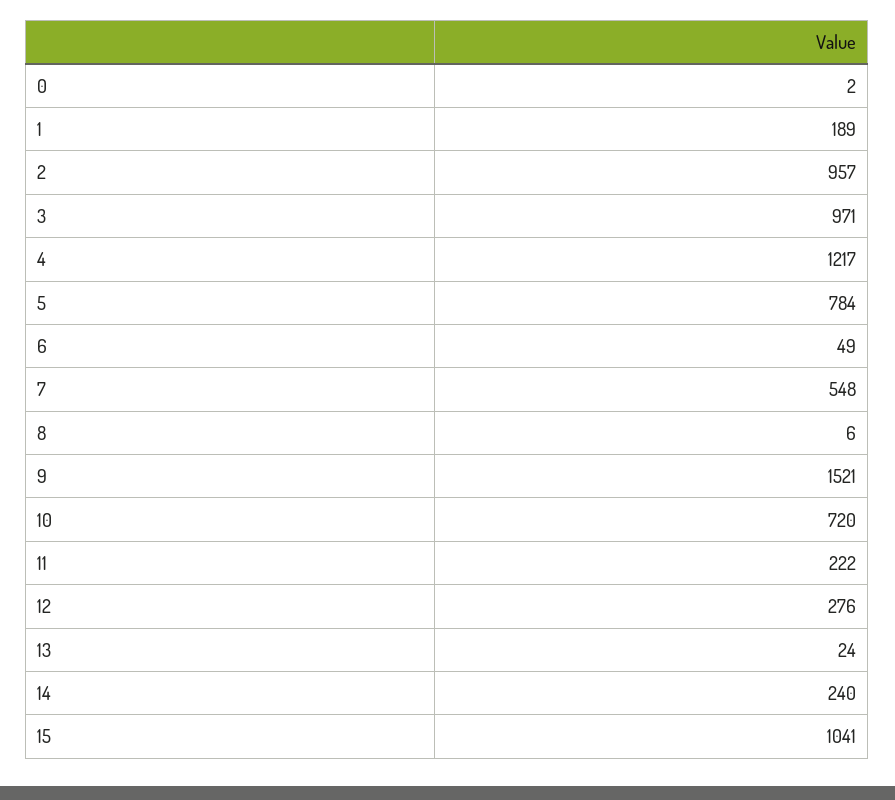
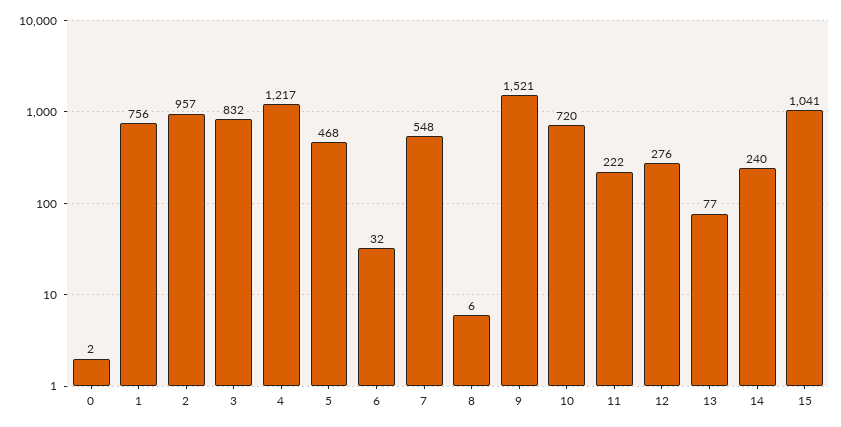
  {
    "0": 2,
-   "1": 189,
+   "1": 756,
    "2": 957,
-   "3": 971,
+   "3": 832,
    "4": 1217,
-   "5": 784,
+   "5": 468,
-   "6": 49,
+   "6": 32,
    "7": 548,
    "8": 6,
    "9": 1521,
    "10": 720,
    "11": 222,
    "12": 276,
-   "13": 24,
+   "13": 77,
    "14": 240,
    "15": 1041
  }

